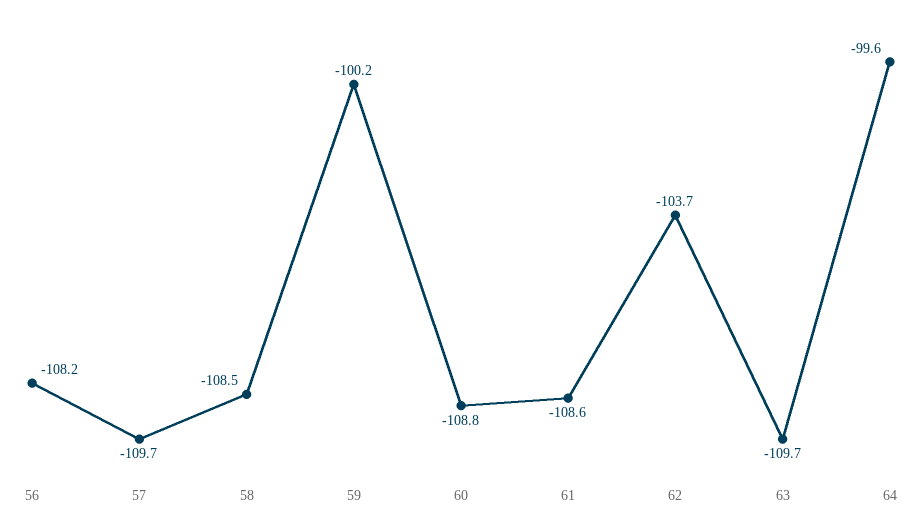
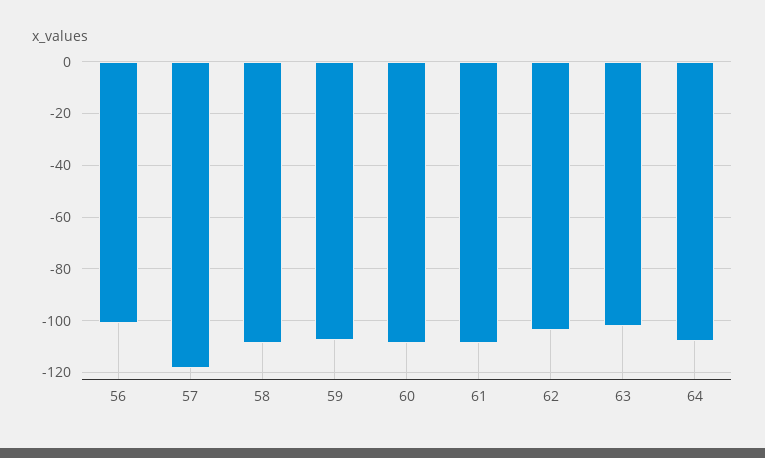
  {
-   "56": -108.2,
+   "56": -100,
-   "57": -109.7,
+   "57": -117.5,
    "58": -108.5,
-   "59": -100.2,
+   "59": -107.5,
    "60": -108.8,
    "61": -108.6,
    "62": -103.7,
-   "63": -109.7,
+   "63": -102.5,
-   "64": -99.6
+   "64": -107.5
  }

